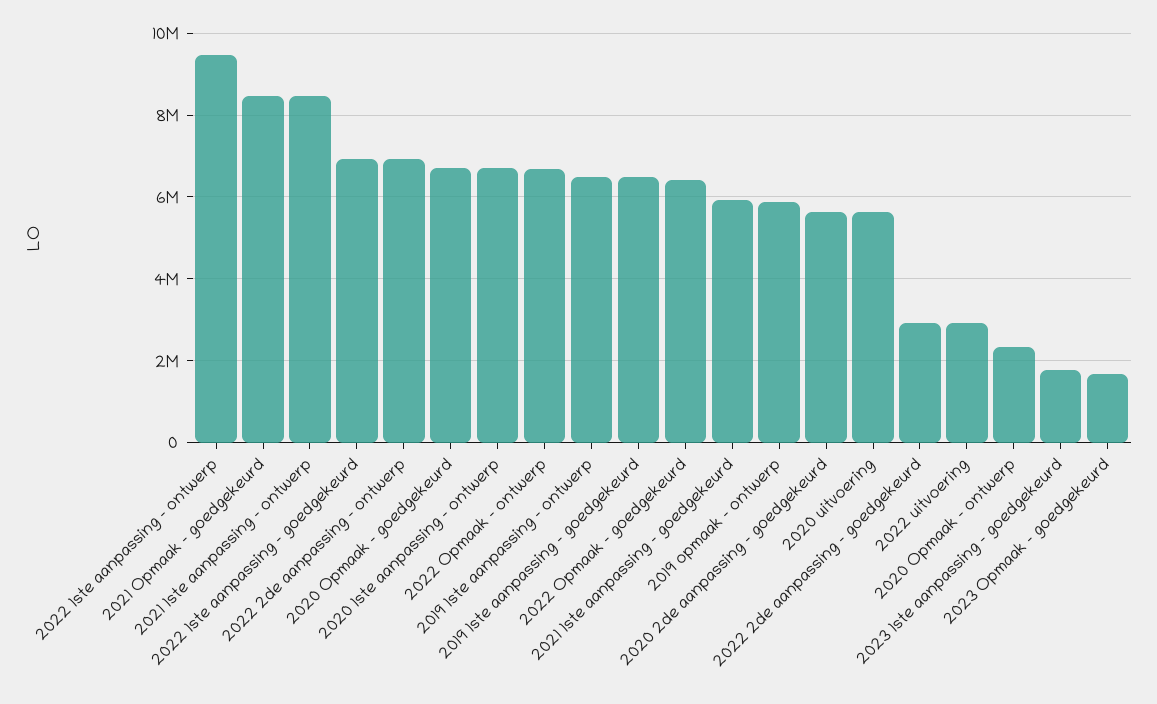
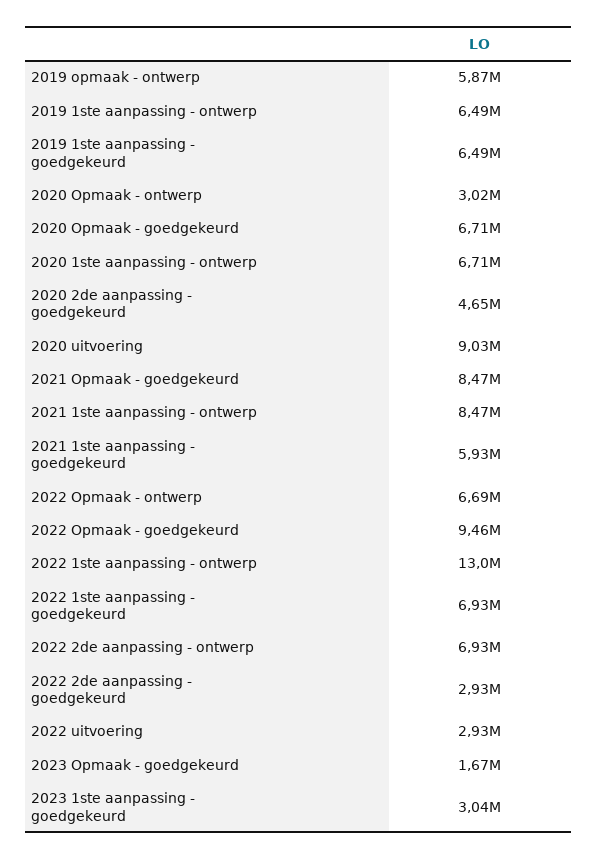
  {
-   "2022 1ste aanpassing - ontwerp": 9400000,
+   "2022 1ste aanpassing - ontwerp": 13000000,
    "2021 Opmaak - goedgekeurd": 8470000,
    "2021 1ste aanpassing - ontwerp": 8470000,
    "2022 1ste aanpassing - goedgekeurd": 6930000,
    "2022 2de aanpassing - ontwerp": 6930000,
    "2020 Opmaak - goedgekeurd": 6710000,
    "2020 1ste aanpassing - ontwerp": 6710000,
    "2022 Opmaak - ontwerp": 6690000,
    "2019 1ste aanpassing - ontwerp": 6490000,
    "2019 1ste aanpassing - goedgekeurd": 6490000,
-   "2022 Opmaak - goedgekeurd": 6400000,
+   "2022 Opmaak - goedgekeurd": 9460000,
    "2021 1ste aanpassing - goedgekeurd": 5930000,
    "2019 opmaak - ontwerp": 5870000,
-   "2020 2de aanpassing - goedgekeurd": 5600000,
+   "2020 2de aanpassing - goedgekeurd": 4650000,
-   "2020 uitvoering": 5600000,
+   "2020 uitvoering": 9030000,
    "2022 2de aanpassing - goedgekeurd": 2930000,
    "2022 uitvoering": 2930000,
-   "2020 Opmaak - ontwerp": 2400000,
+   "2020 Opmaak - ontwerp": 3020000,
-   "2023 1ste aanpassing - goedgekeurd": 1800000,
+   "2023 1ste aanpassing - goedgekeurd": 3040000,
    "2023 Opmaak - goedgekeurd": 1670000
  }

